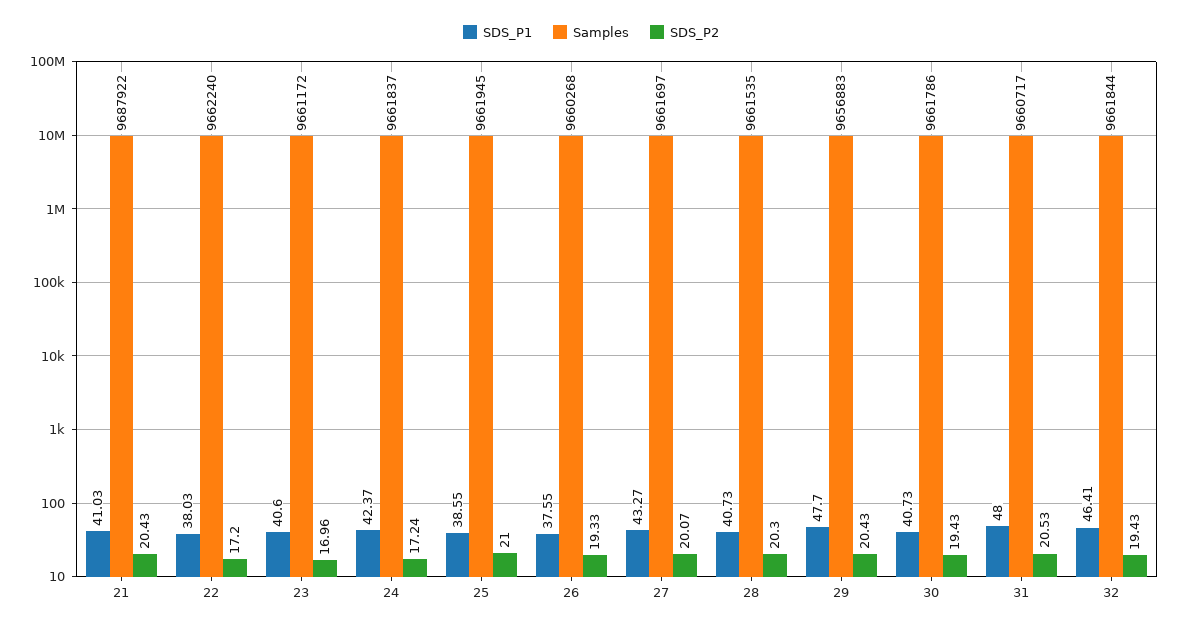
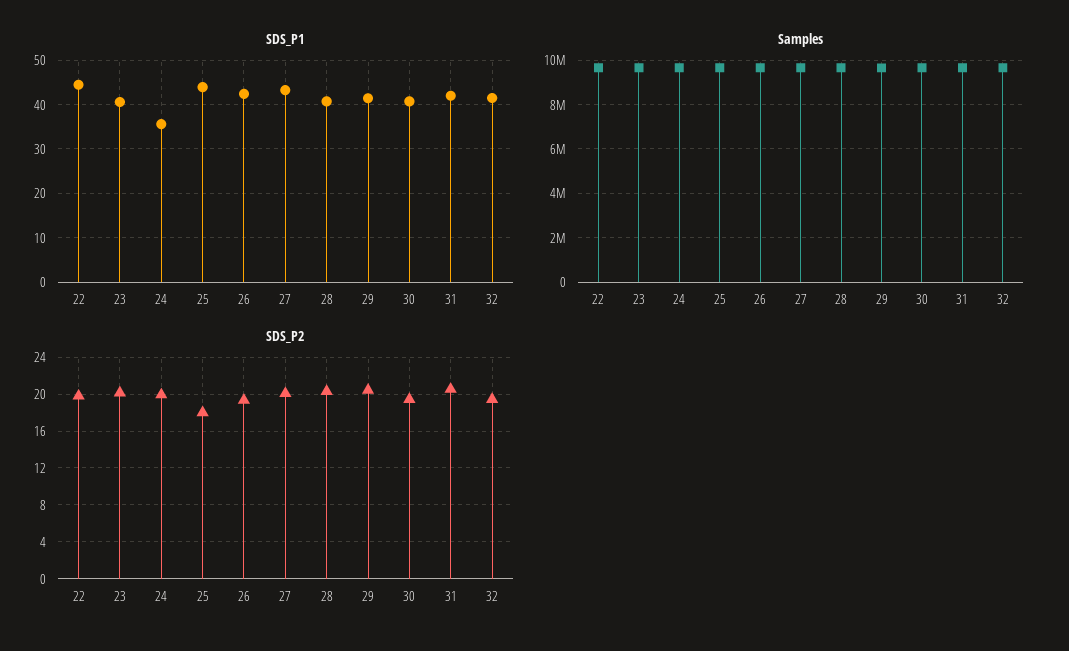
  {
    "SDS_P1": {
-     "21": 41.03,
-     "22": 38.03,
+     "22": 44,
      "23": 40.6,
-     "24": 42.37,
+     "24": 36,
-     "25": 38.55,
+     "25": 44,
-     "26": 37.55,
+     "26": 42,
      "27": 43.27,
      "28": 40.73,
-     "29": 47.7,
+     "29": 42,
      "30": 40.73,
-     "31": 48,
+     "31": 42,
-     "32": 46.41
+     "32": 42
    },
    "Samples": {
-     "21": 9687922,
      "22": 9662240,
      "23": 9661172,
      "24": 9661837,
      "25": 9661945,
      "26": 9660268,
      "27": 9661697,
      "28": 9661535,
      "29": 9656883,
      "30": 9661786,
      "31": 9660717,
      "32": 9661844
    },
    "SDS_P2": {
-     "21": 20.43,
-     "22": 17.2,
+     "22": 20,
-     "23": 16.96,
+     "23": 20,
-     "24": 17.24,
+     "24": 20,
-     "25": 21,
+     "25": 18,
      "26": 19.33,
      "27": 20.07,
      "28": 20.3,
      "29": 20.43,
      "30": 19.43,
      "31": 20.53,
      "32": 19.43
    }
  }

